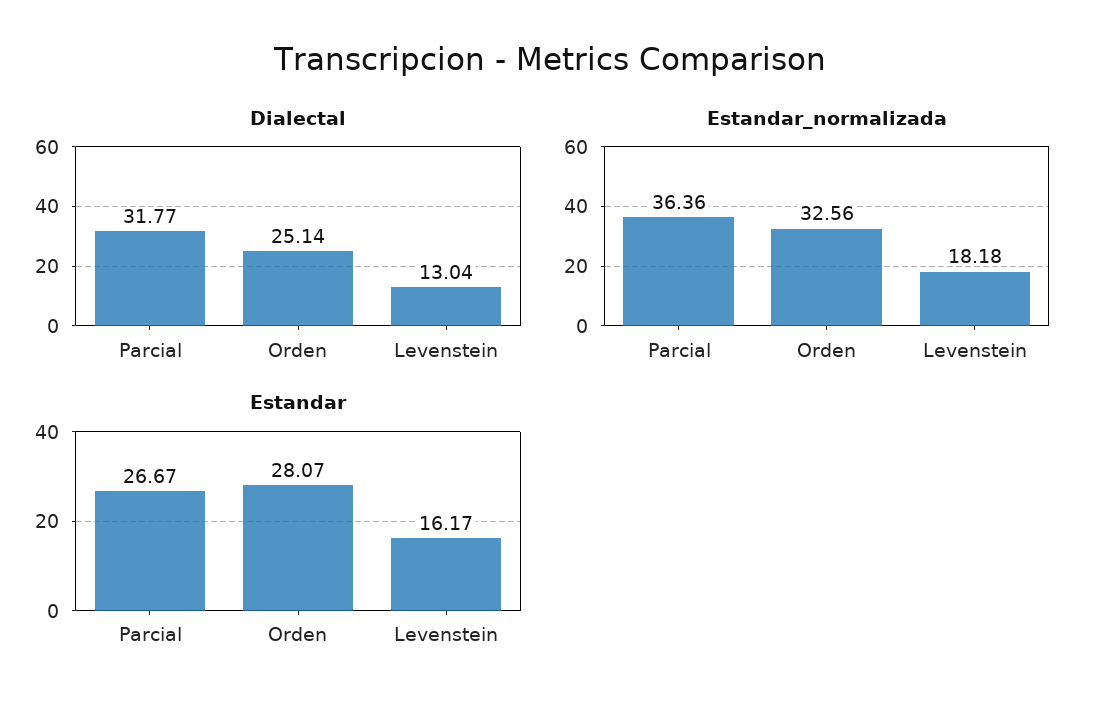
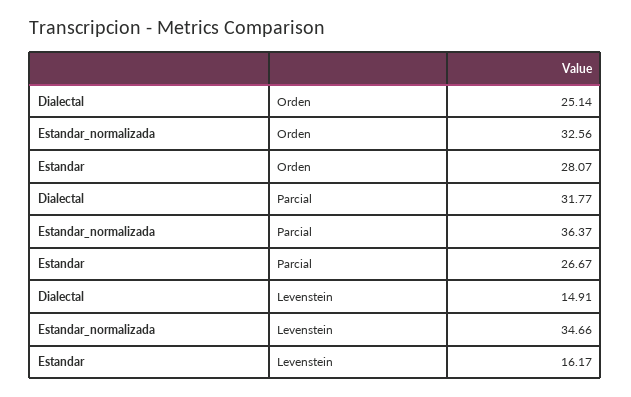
  {
    "Dialectal": {
      "Parcial": 31.77,
      "Orden": 25.14,
-     "Levenstein": 13.04
+     "Levenstein": 14.91
    },
    "Estandar_normalizada": {
-     "Parcial": 36.36,
+     "Parcial": 36.37,
      "Orden": 32.56,
-     "Levenstein": 18.18
+     "Levenstein": 34.66
    },
    "Estandar": {
      "Parcial": 26.67,
      "Orden": 28.07,
      "Levenstein": 16.17
    }
  }

